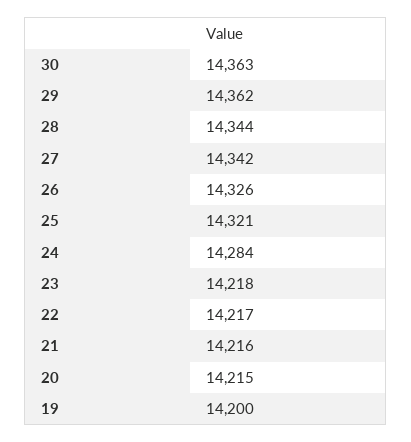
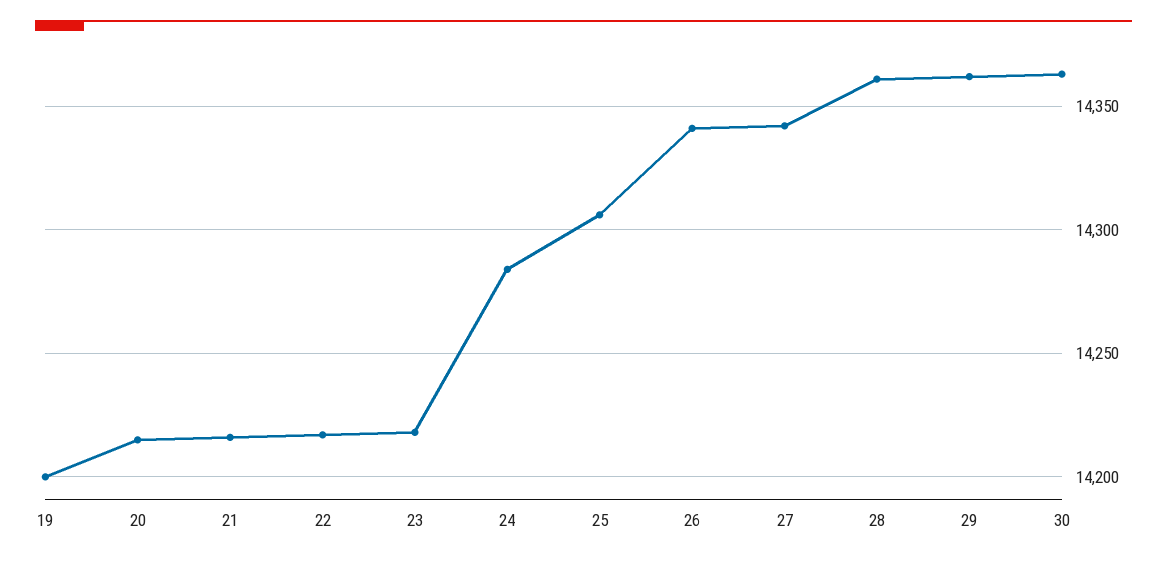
  {
    "30": 14363,
    "29": 14362,
-   "28": 14344,
+   "28": 14360,
    "27": 14342,
-   "26": 14326,
+   "26": 14340,
-   "25": 14321,
+   "25": 14305,
    "24": 14284,
    "23": 14218,
    "22": 14217,
    "21": 14216,
    "20": 14215,
    "19": 14200
  }

